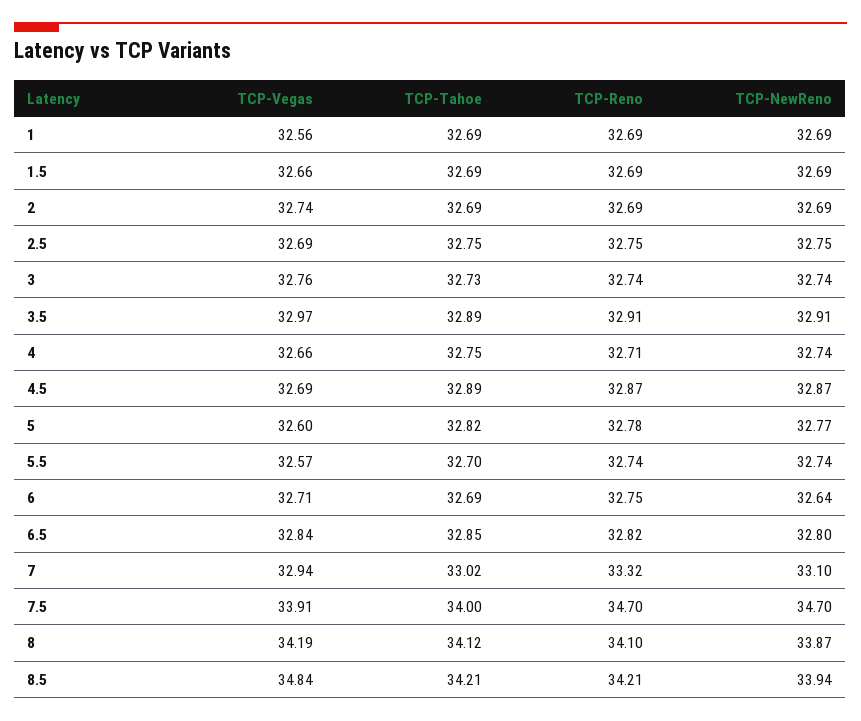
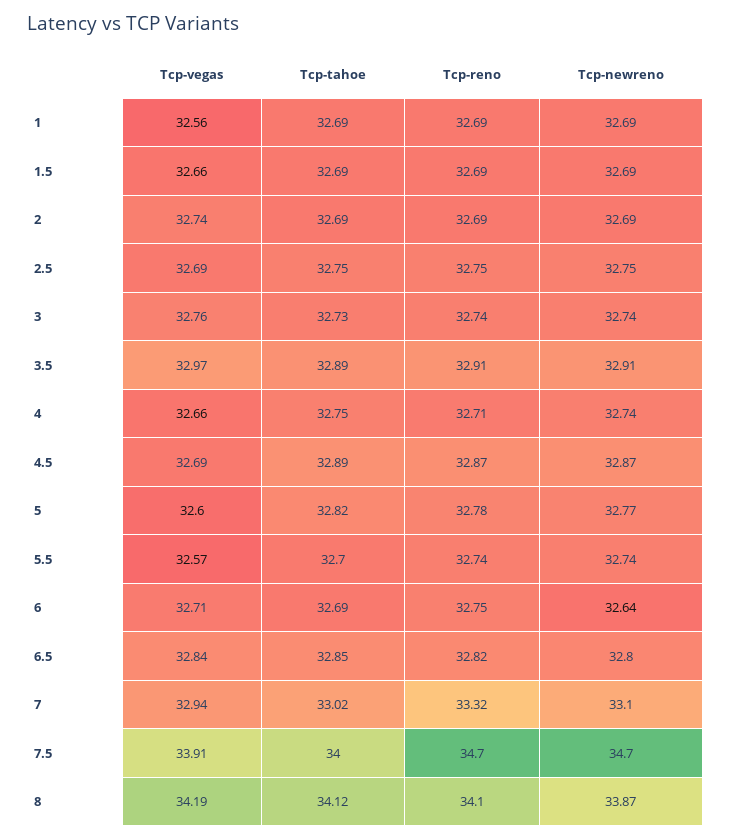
  {
    "TCP-Vegas": {
      "1": 32.56,
      "1.5": 32.66,
      "2": 32.74,
      "2.5": 32.69,
      "3": 32.76,
      "3.5": 32.97,
      "4": 32.66,
      "4.5": 32.69,
      "5": 32.6,
      "5.5": 32.57,
      "6": 32.71,
      "6.5": 32.84,
      "7": 32.94,
      "7.5": 33.91,
-     "8": 34.19,
+     "8": 34.19
-     "8.5": 34.84
    },
    "TCP-Tahoe": {
      "1": 32.69,
      "1.5": 32.69,
      "2": 32.69,
      "2.5": 32.75,
      "3": 32.73,
      "3.5": 32.89,
      "4": 32.75,
      "4.5": 32.89,
      "5": 32.82,
      "5.5": 32.7,
      "6": 32.69,
      "6.5": 32.85,
      "7": 33.02,
      "7.5": 34,
-     "8": 34.12,
+     "8": 34.12
-     "8.5": 34.21
    },
    "TCP-Reno": {
      "1": 32.69,
      "1.5": 32.69,
      "2": 32.69,
      "2.5": 32.75,
      "3": 32.74,
      "3.5": 32.91,
      "4": 32.71,
      "4.5": 32.87,
      "5": 32.78,
      "5.5": 32.74,
      "6": 32.75,
      "6.5": 32.82,
      "7": 33.32,
      "7.5": 34.7,
-     "8": 34.1,
+     "8": 34.1
-     "8.5": 34.21
    },
    "TCP-NewReno": {
      "1": 32.69,
      "1.5": 32.69,
      "2": 32.69,
      "2.5": 32.75,
      "3": 32.74,
      "3.5": 32.91,
      "4": 32.74,
      "4.5": 32.87,
      "5": 32.77,
      "5.5": 32.74,
      "6": 32.64,
      "6.5": 32.8,
      "7": 33.1,
      "7.5": 34.7,
-     "8": 33.87,
+     "8": 33.87
-     "8.5": 33.94
    }
  }

